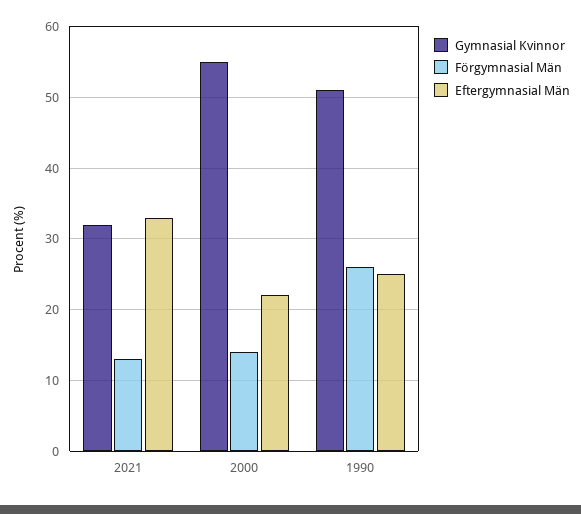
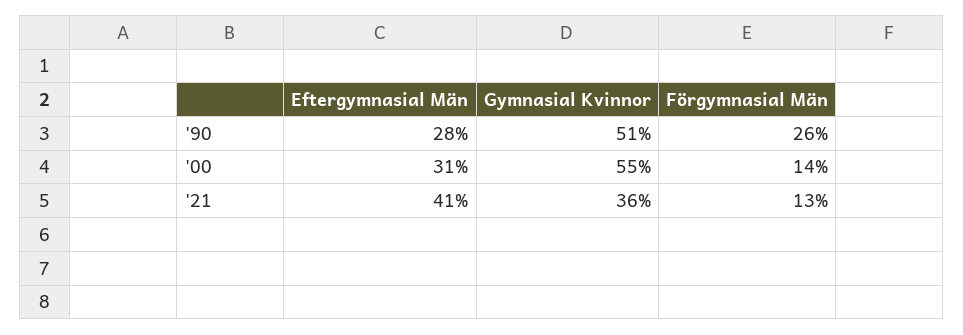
  {
    "Gymnasial Kvinnor": {
-     "2021": 32,
+     "2021": 36,
      "2000": 55,
      "1990": 51
    },
    "Förgymnasial Män": {
      "2021": 13,
      "2000": 14,
      "1990": 26
    },
    "Eftergymnasial Män": {
-     "2021": 33,
+     "2021": 41,
-     "2000": 22,
+     "2000": 31,
-     "1990": 25
+     "1990": 28
    }
  }

